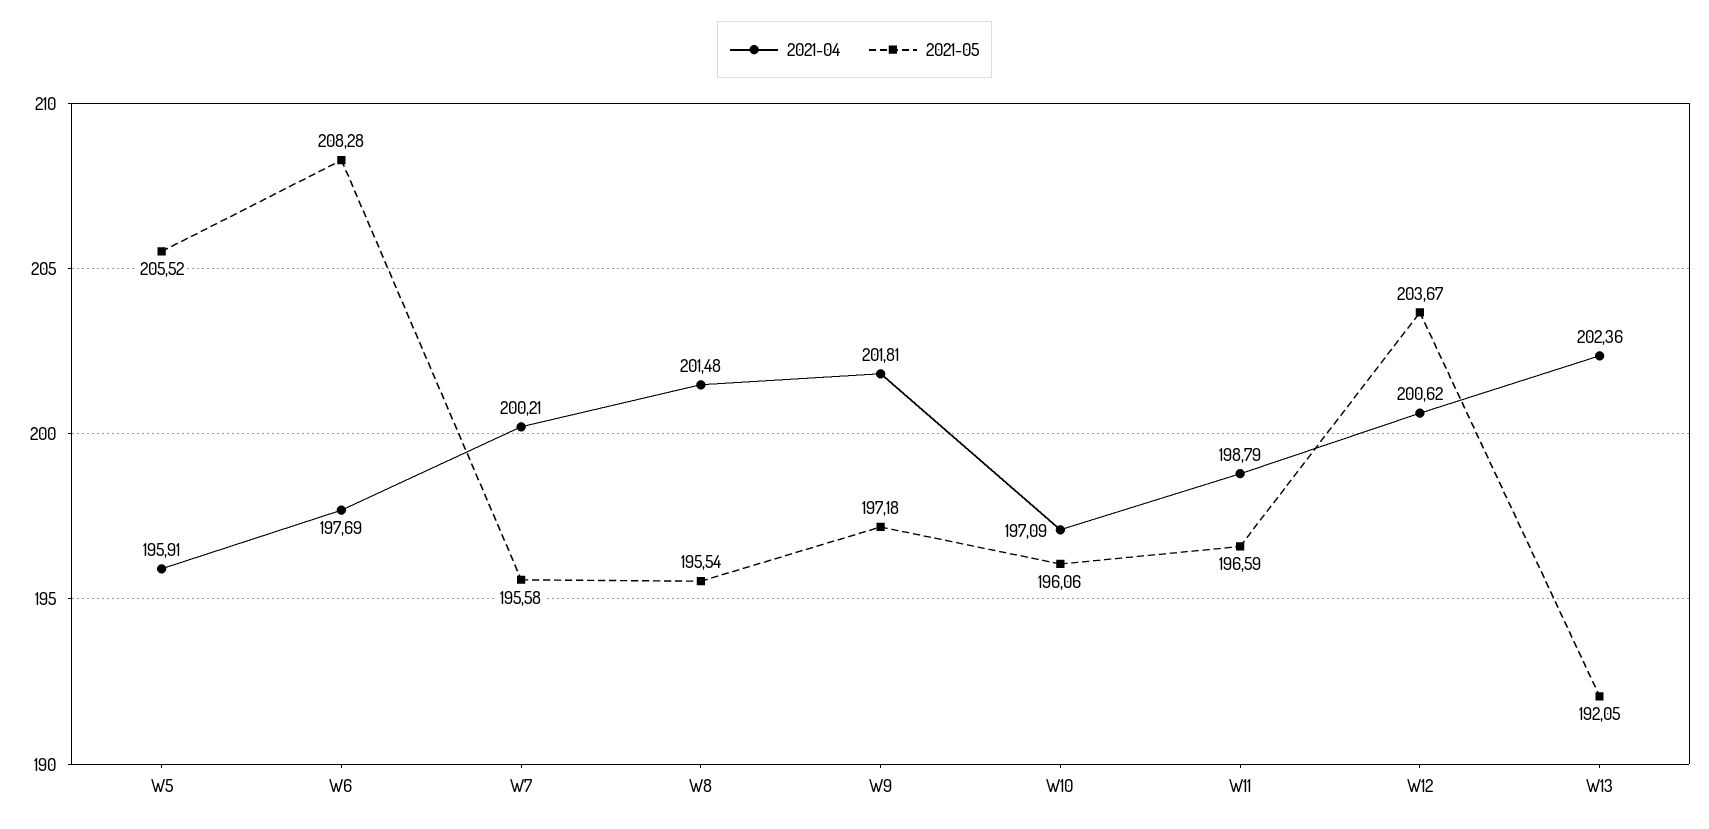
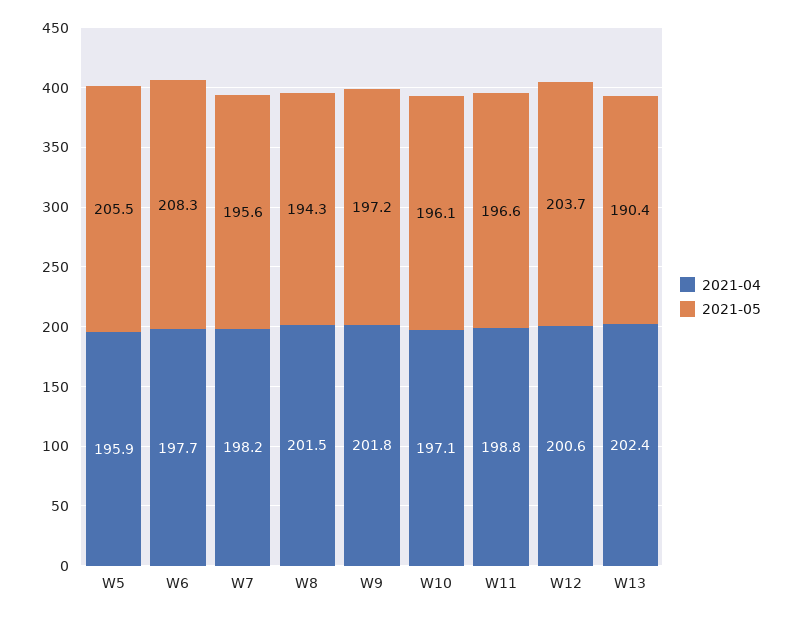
  {
    "2021-04": {
      "W5": 195.91,
      "W6": 197.69,
-     "W7": 200.21,
+     "W7": 198.2,
      "W8": 201.48,
      "W9": 201.81,
      "W10": 197.09,
      "W11": 198.79,
      "W12": 200.62,
      "W13": 202.36
    },
    "2021-05": {
      "W5": 205.52,
      "W6": 208.28,
      "W7": 195.58,
-     "W8": 195.54,
+     "W8": 194.3,
      "W9": 197.18,
      "W10": 196.06,
      "W11": 196.59,
      "W12": 203.67,
-     "W13": 192.05
+     "W13": 190.4
    }
  }

